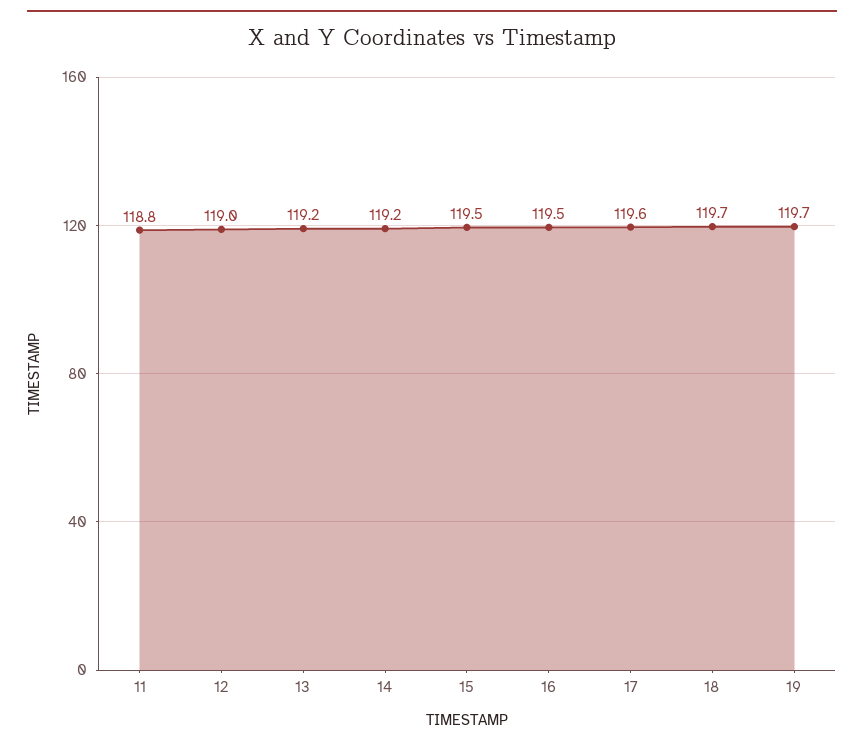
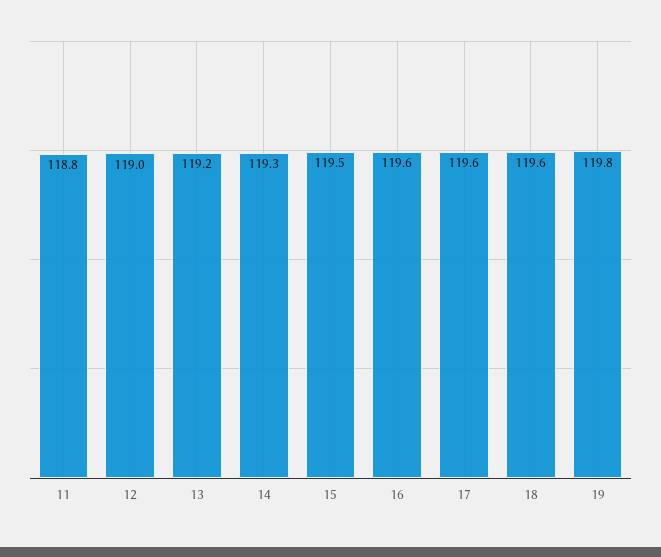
  {
    "11": 118.8,
    "12": 119,
    "13": 119.2,
-   "14": 119.2,
+   "14": 119.3,
    "15": 119.5,
-   "16": 119.5,
+   "16": 119.6,
    "17": 119.6,
-   "18": 119.7,
+   "18": 119.6,
-   "19": 119.7
+   "19": 119.8
  }

